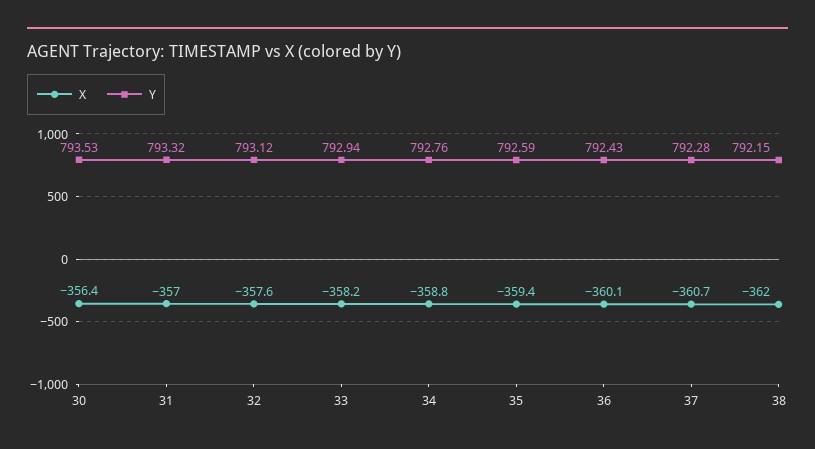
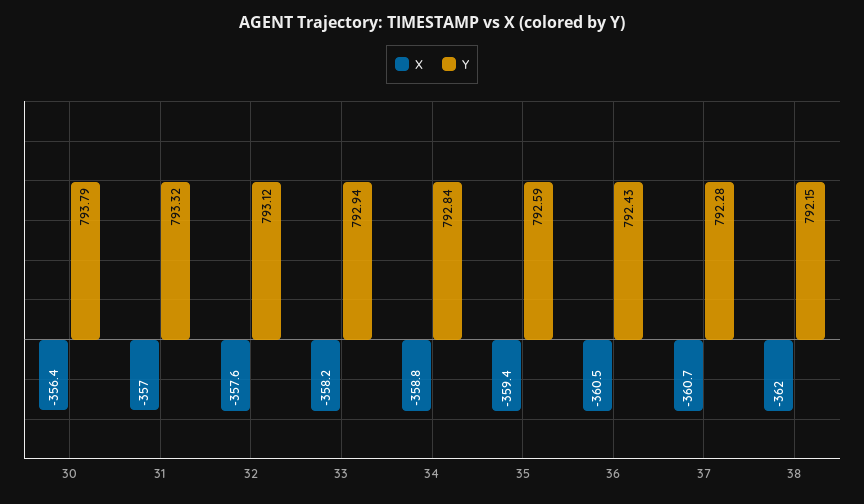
  {
    "X": {
      "30": -356.4,
      "31": -357,
      "32": -357.6,
      "33": -358.2,
      "34": -358.8,
      "35": -359.4,
-     "36": -360.1,
+     "36": -360.5,
      "37": -360.7,
      "38": -362
    },
    "Y": {
-     "30": 793.53,
+     "30": 793.79,
      "31": 793.32,
      "32": 793.12,
      "33": 792.94,
-     "34": 792.76,
+     "34": 792.84,
      "35": 792.59,
      "36": 792.43,
      "37": 792.28,
      "38": 792.15
    }
  }

